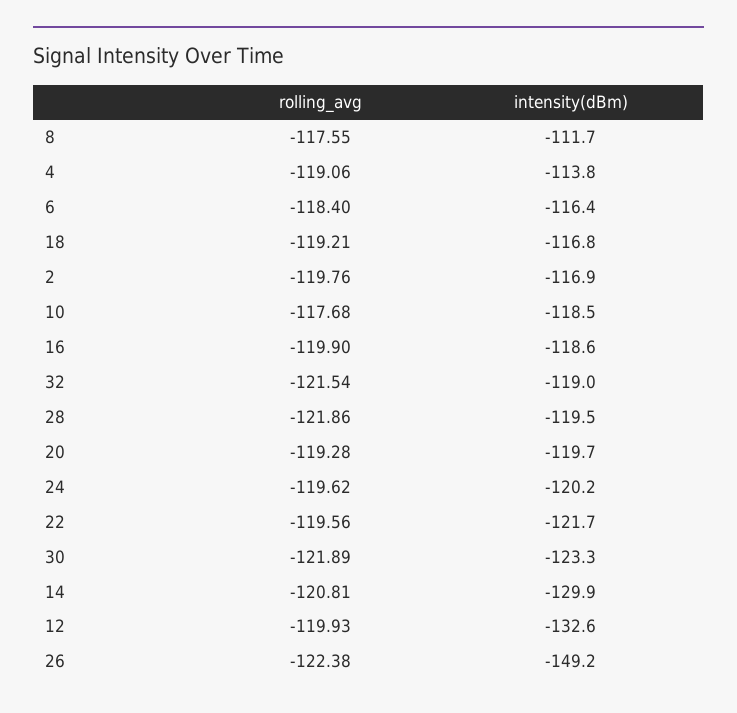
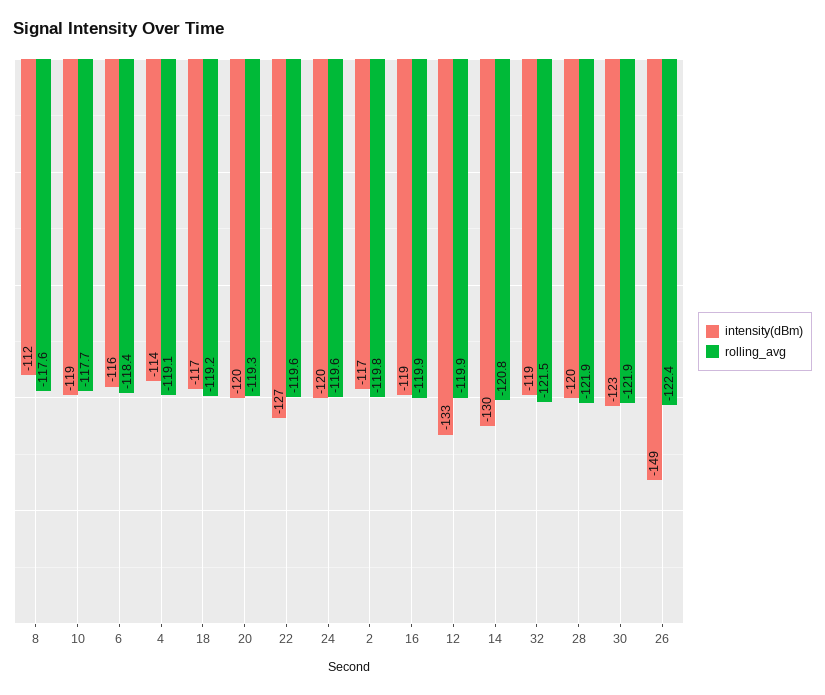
  {
    "rolling_avg": {
      "8": -117.55,
      "4": -119.06,
      "6": -118.4,
      "18": -119.21,
      "2": -119.76,
      "10": -117.68,
      "16": -119.9,
      "32": -121.54,
      "28": -121.86,
      "20": -119.28,
      "24": -119.62,
      "22": -119.56,
      "30": -121.89,
      "14": -120.81,
      "12": -119.93,
      "26": -122.38
    },
    "intensity(dBm)": {
      "8": -111.7,
      "4": -113.8,
      "6": -116.4,
      "18": -116.8,
      "2": -116.9,
      "10": -118.5,
      "16": -118.6,
      "32": -119,
      "28": -119.5,
      "20": -119.7,
      "24": -120.2,
-     "22": -121.7,
+     "22": -127,
      "30": -123.3,
      "14": -129.9,
      "12": -132.6,
      "26": -149.2
    }
  }

